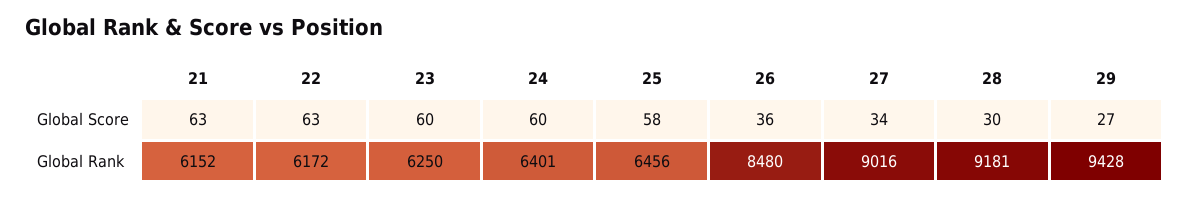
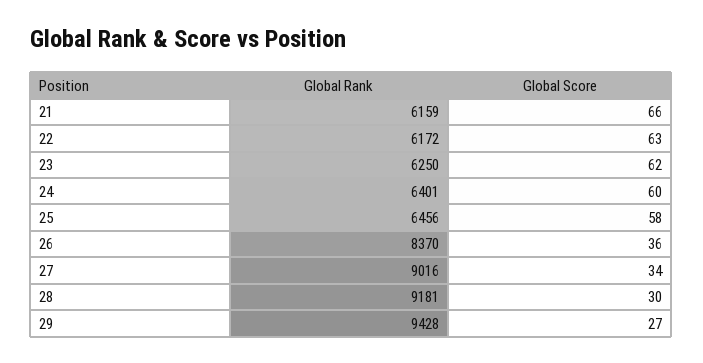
  {
    "21": {
-     "Global Score": 63,
+     "Global Score": 66,
-     "Global Rank": 6152
+     "Global Rank": 6159
    },
    "22": {
      "Global Score": 63,
      "Global Rank": 6172
    },
    "23": {
-     "Global Score": 60,
+     "Global Score": 62,
      "Global Rank": 6250
    },
    "24": {
      "Global Score": 60,
      "Global Rank": 6401
    },
    "25": {
      "Global Score": 58,
      "Global Rank": 6456
    },
    "26": {
      "Global Score": 36,
-     "Global Rank": 8480
+     "Global Rank": 8370
    },
    "27": {
      "Global Score": 34,
      "Global Rank": 9016
    },
    "28": {
      "Global Score": 30,
      "Global Rank": 9181
    },
    "29": {
      "Global Score": 27,
      "Global Rank": 9428
    }
  }

